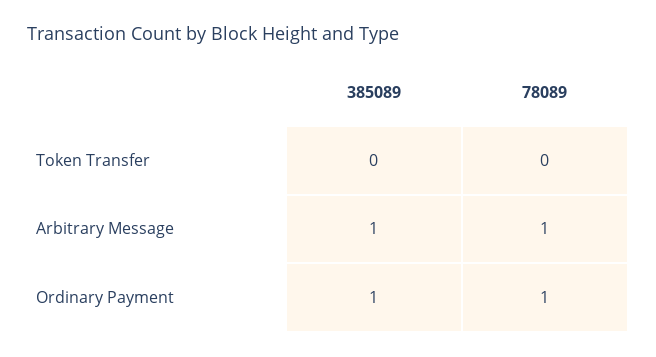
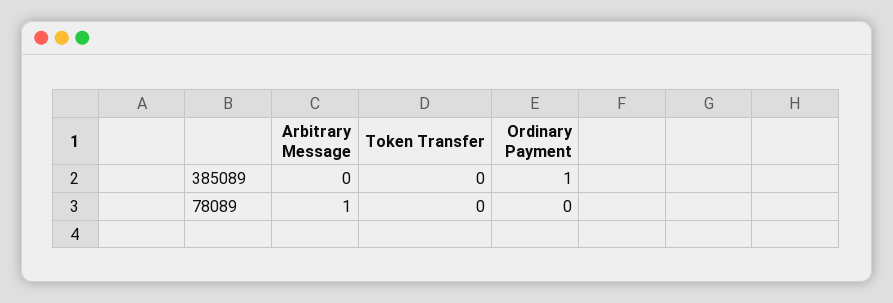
  {
    "385089": {
      "Token Transfer": 0,
-     "Arbitrary Message": 1,
+     "Arbitrary Message": 0,
      "Ordinary Payment": 1
    },
    "78089": {
      "Token Transfer": 0,
      "Arbitrary Message": 1,
-     "Ordinary Payment": 1
+     "Ordinary Payment": 0
    }
  }

